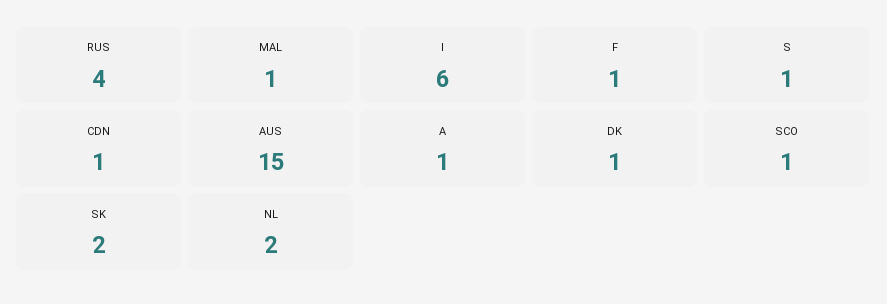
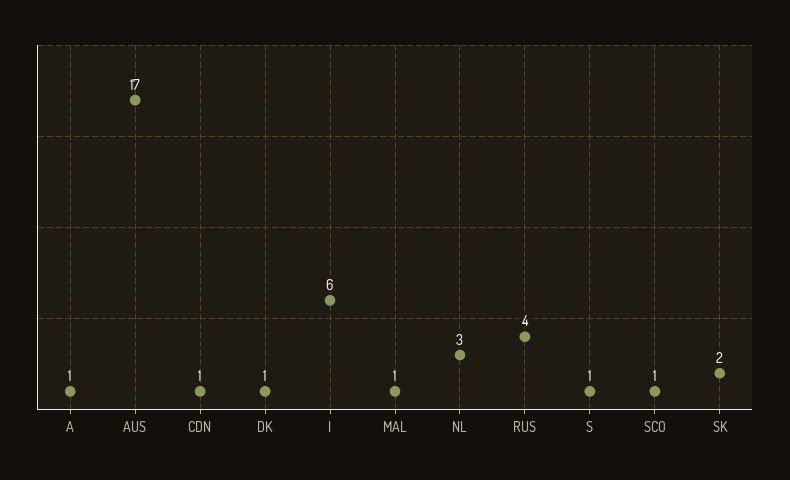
  {
    "RUS": 4,
    "MAL": 1,
    "I": 6,
-   "F": 1,
    "S": 1,
    "CDN": 1,
-   "AUS": 15,
+   "AUS": 17,
    "A": 1,
    "DK": 1,
    "SCO": 1,
    "SK": 2,
-   "NL": 2
+   "NL": 3
  }

